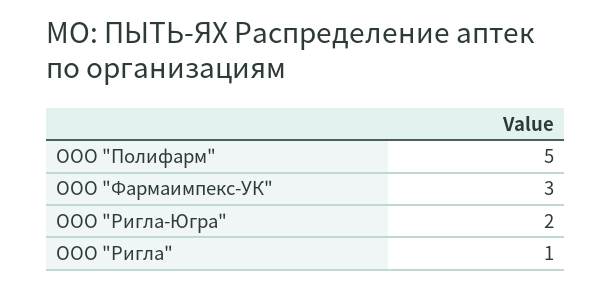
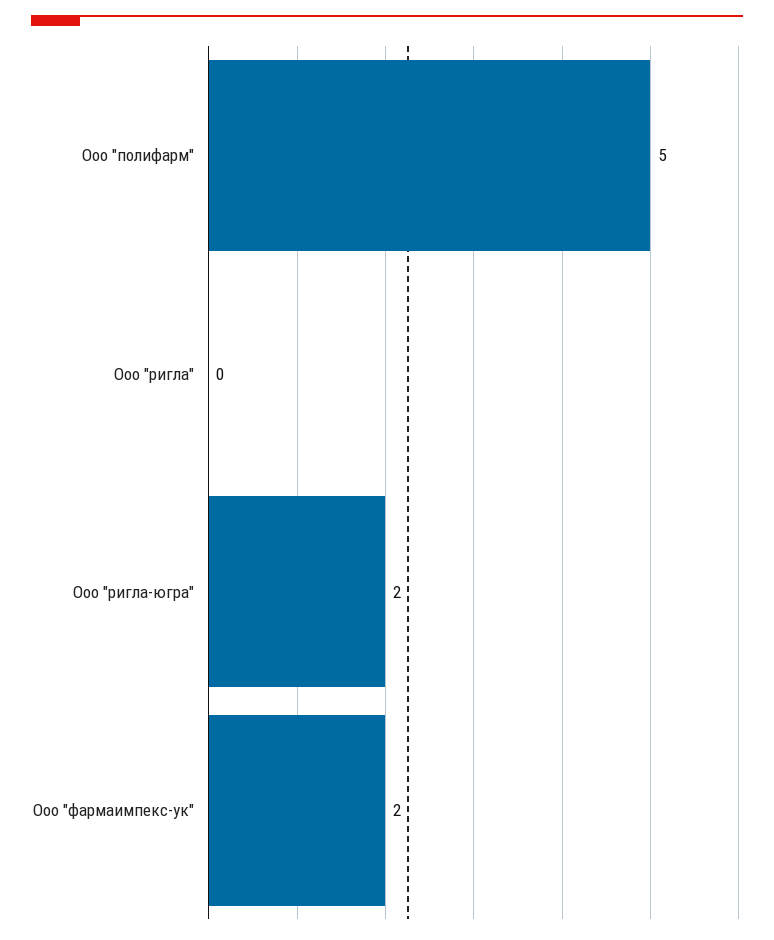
  {
    "ООО \"Полифарм\"": 5,
-   "ООО \"Фармаимпекс-УК\"": 3,
+   "ООО \"Фармаимпекс-УК\"": 2,
    "ООО \"Ригла-Югра\"": 2,
-   "ООО \"Ригла\"": 1
+   "ООО \"Ригла\"": 0
  }

